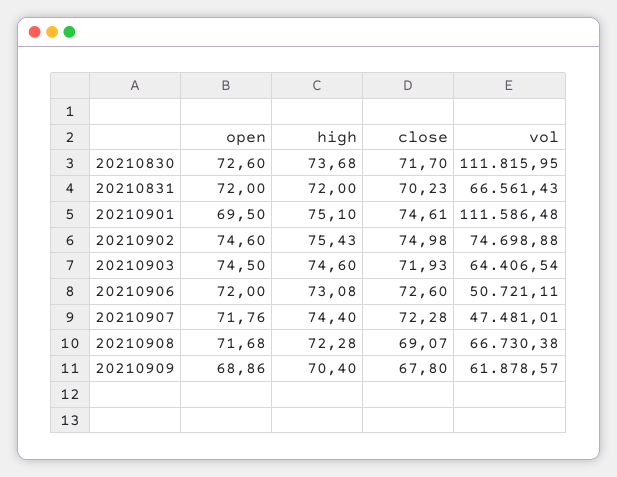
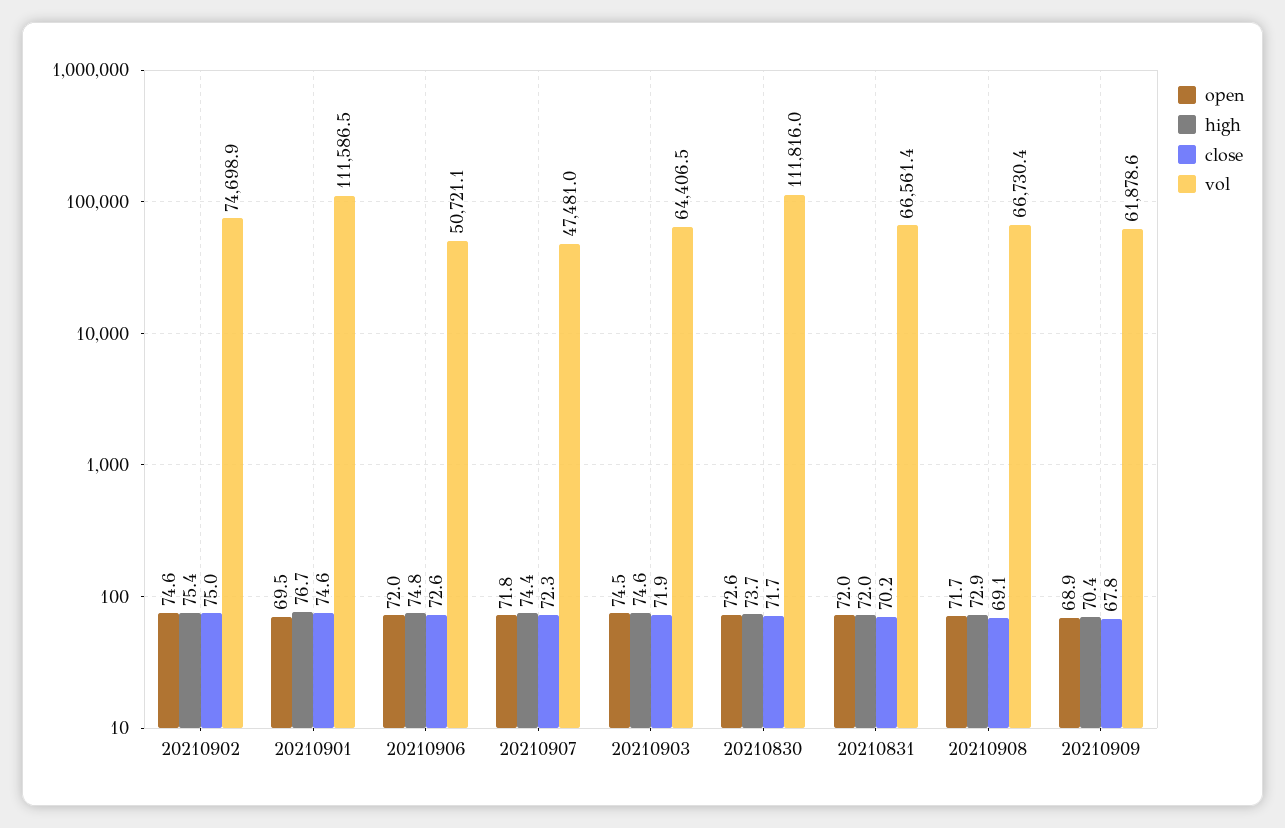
  {
    "open": {
      "20210830": 72.6,
      "20210831": 72,
      "20210901": 69.5,
      "20210902": 74.6,
      "20210903": 74.5,
      "20210906": 72,
      "20210907": 71.76,
      "20210908": 71.68,
      "20210909": 68.86
    },
    "high": {
      "20210830": 73.68,
      "20210831": 72,
-     "20210901": 75.1,
+     "20210901": 76.7,
      "20210902": 75.43,
      "20210903": 74.6,
-     "20210906": 73.08,
+     "20210906": 74.8,
      "20210907": 74.4,
-     "20210908": 72.28,
+     "20210908": 72.9,
      "20210909": 70.4
    },
    "close": {
      "20210830": 71.7,
      "20210831": 70.23,
      "20210901": 74.61,
      "20210902": 74.98,
      "20210903": 71.93,
      "20210906": 72.6,
      "20210907": 72.28,
      "20210908": 69.07,
      "20210909": 67.8
    },
    "vol": {
      "20210830": 111815.95,
      "20210831": 66561.43,
      "20210901": 111586.48,
      "20210902": 74698.88,
      "20210903": 64406.54,
      "20210906": 50721.11,
      "20210907": 47481.01,
      "20210908": 66730.38,
      "20210909": 61878.57
    }
  }

